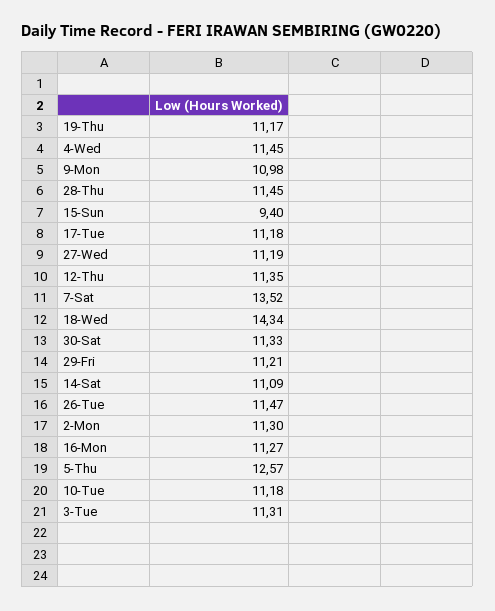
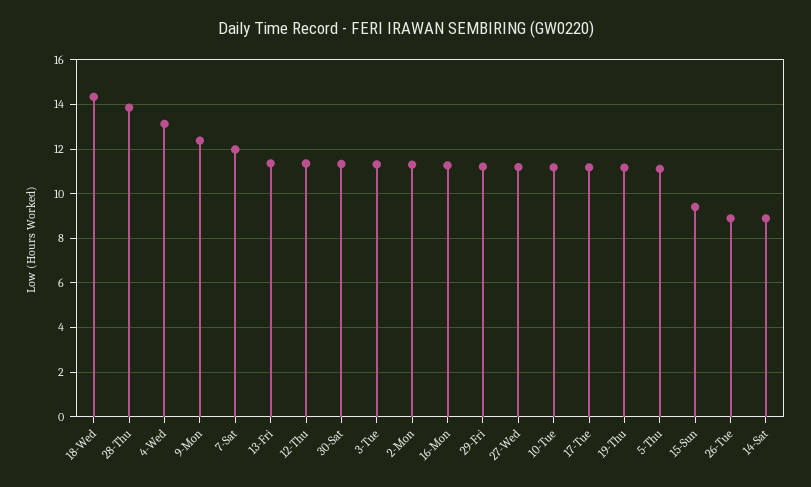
  {
    "19-Thu": 11.17,
-   "4-Wed": 11.45,
+   "4-Wed": 13,
-   "9-Mon": 10.98,
+   "9-Mon": 12.5,
-   "28-Thu": 11.45,
+   "28-Thu": 14,
    "15-Sun": 9.4,
    "17-Tue": 11.18,
    "27-Wed": 11.19,
    "12-Thu": 11.35,
-   "7-Sat": 13.52,
+   "7-Sat": 12,
    "18-Wed": 14.34,
    "30-Sat": 11.33,
    "29-Fri": 11.21,
-   "14-Sat": 11.09,
+   "14-Sat": 9,
-   "26-Tue": 11.47,
+   "26-Tue": 9,
    "2-Mon": 11.3,
    "16-Mon": 11.27,
-   "5-Thu": 12.57,
+   "5-Thu": 11,
    "10-Tue": 11.18,
-   "3-Tue": 11.31
+   "3-Tue": 11.31,
+   "13-Fri": 11.5
  }

